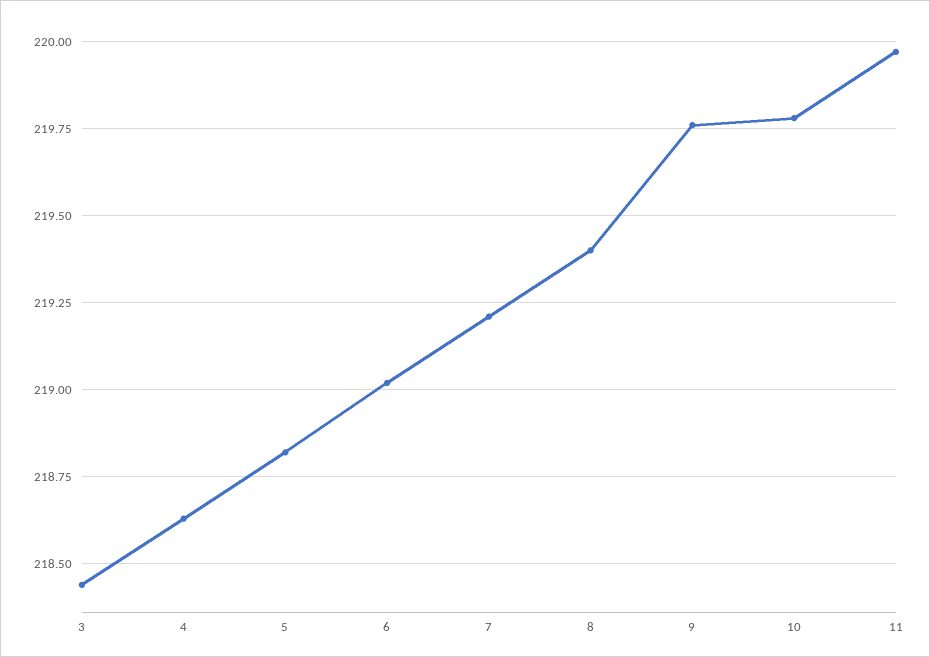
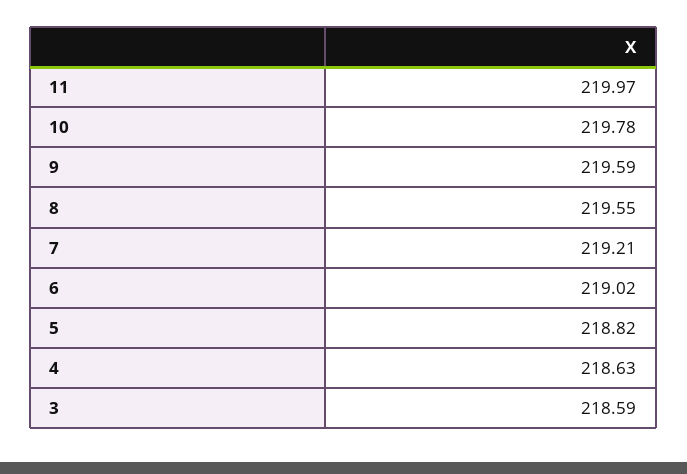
  {
-   "3": 218.45,
+   "3": 218.59,
    "4": 218.63,
    "5": 218.82,
    "6": 219.02,
    "7": 219.21,
-   "8": 219.4,
+   "8": 219.55,
-   "9": 219.75,
+   "9": 219.59,
    "10": 219.78,
    "11": 219.97
  }

